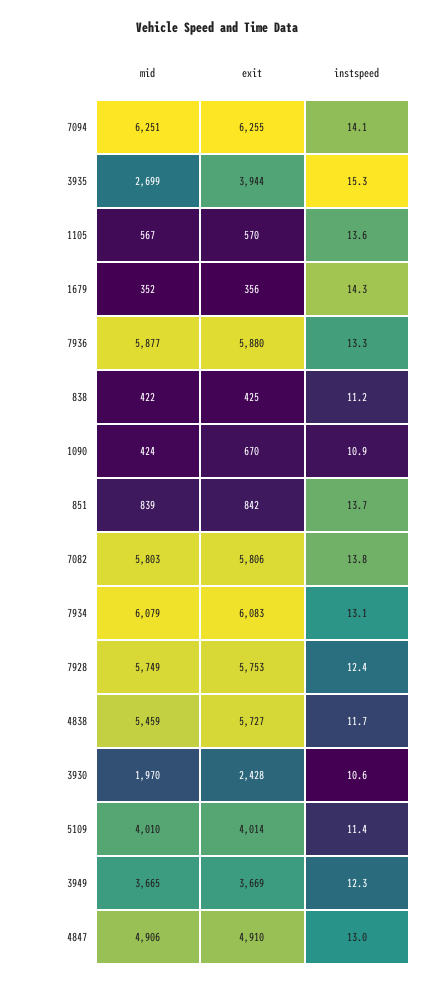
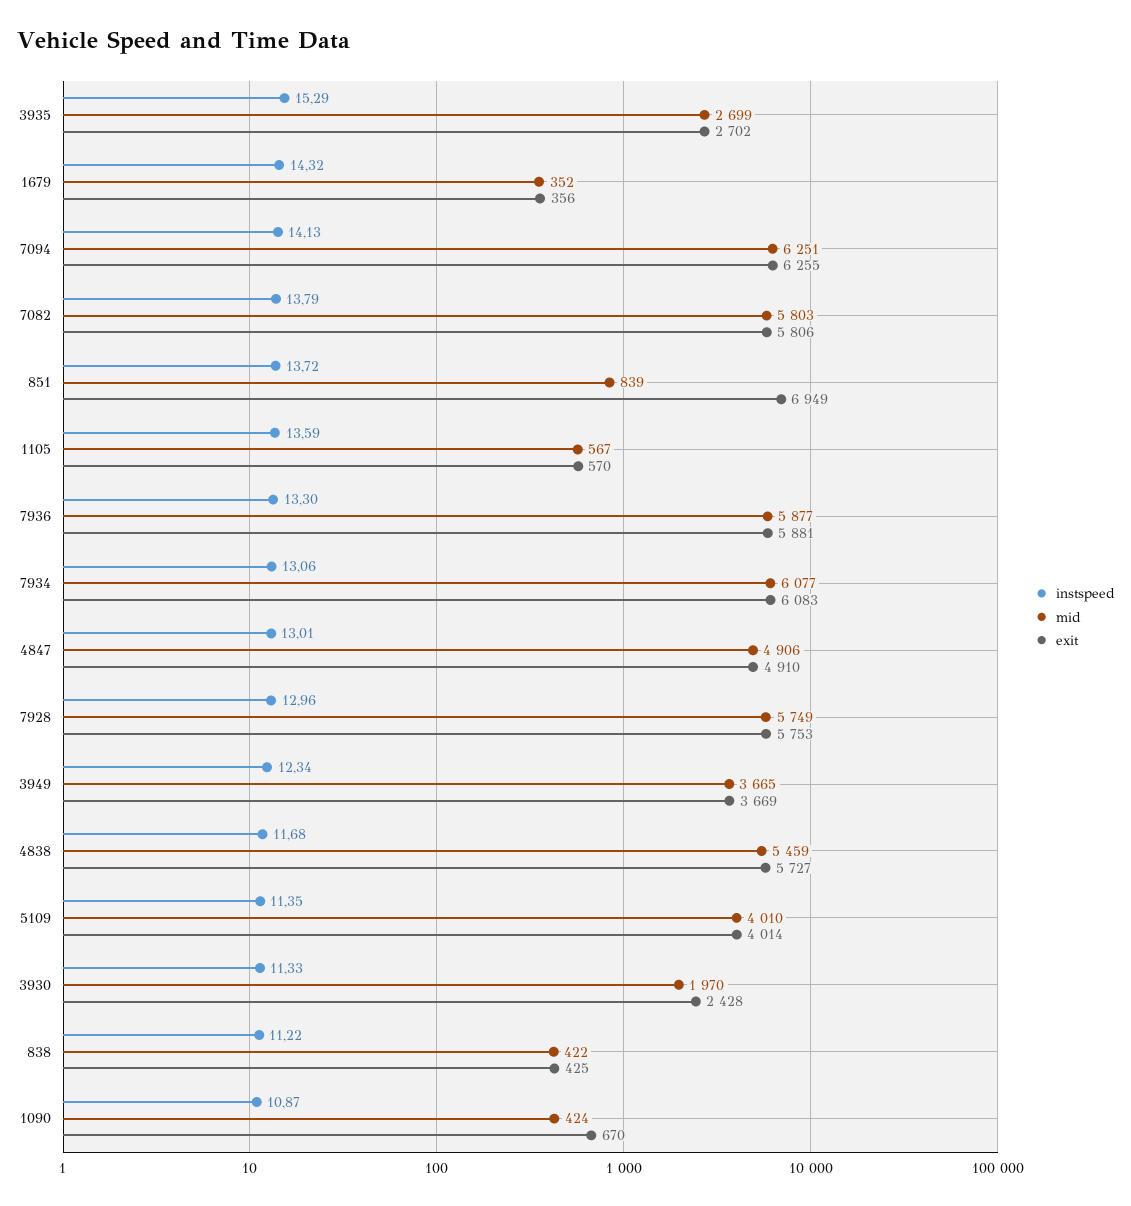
  {
    "mid": {
      "7094": 6251,
      "3935": 2699,
      "1105": 567,
      "1679": 352,
      "7936": 5877,
      "838": 422,
      "1090": 424,
      "851": 839,
      "7082": 5803,
-     "7934": 6079,
+     "7934": 6077,
      "7928": 5749,
      "4838": 5459,
      "3930": 1970,
      "5109": 4010,
      "3949": 3665,
      "4847": 4906
    },
    "exit": {
      "7094": 6255,
-     "3935": 3944,
+     "3935": 2702,
      "1105": 570,
      "1679": 356,
-     "7936": 5880,
+     "7936": 5881,
      "838": 425,
      "1090": 670,
-     "851": 842,
+     "851": 6949,
      "7082": 5806,
      "7934": 6083,
      "7928": 5753,
      "4838": 5727,
      "3930": 2428,
      "5109": 4014,
      "3949": 3669,
      "4847": 4910
    },
    "instspeed": {
      "7094": 14.13,
      "3935": 15.29,
      "1105": 13.59,
      "1679": 14.32,
      "7936": 13.3,
      "838": 11.22,
      "1090": 10.87,
      "851": 13.72,
      "7082": 13.79,
      "7934": 13.06,
-     "7928": 12.4,
+     "7928": 12.96,
      "4838": 11.68,
-     "3930": 10.6,
+     "3930": 11.33,
      "5109": 11.35,
      "3949": 12.34,
      "4847": 13.01
    }
  }

